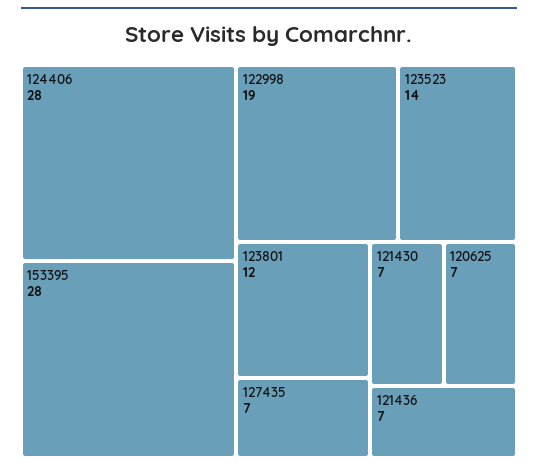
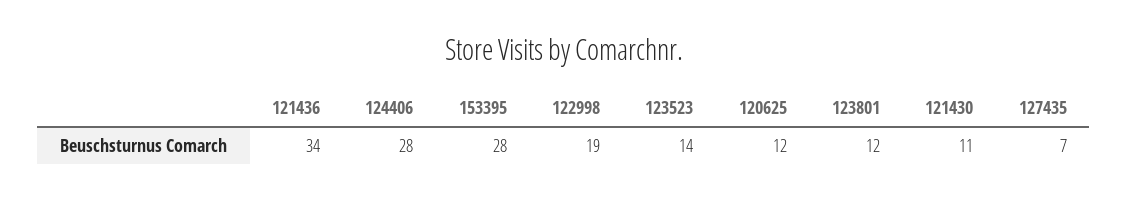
  {
    "124406": 28,
    "153395": 28,
    "122998": 19,
    "123523": 14,
    "123801": 12,
    "127435": 7,
-   "121430": 7,
+   "121430": 11,
-   "120625": 7,
+   "120625": 12,
-   "121436": 7
+   "121436": 34
  }

